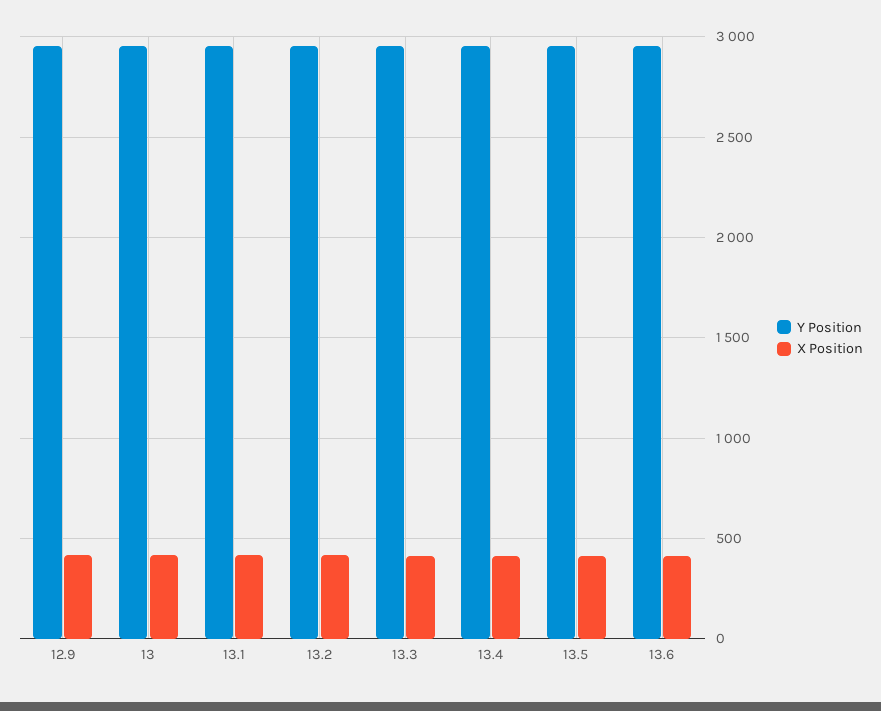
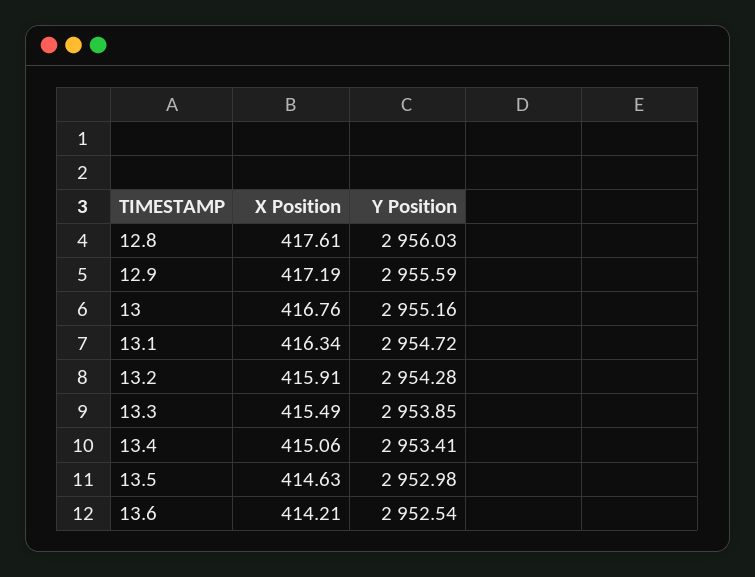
  {
    "Y Position": {
      "12.9": 2955.59,
      "13": 2955.16,
      "13.1": 2954.72,
      "13.2": 2954.28,
      "13.3": 2953.85,
      "13.4": 2953.41,
      "13.5": 2952.98,
-     "13.6": 2952.54
+     "13.6": 2952.54,
+     "12.8": 2956.03
    },
    "X Position": {
      "12.9": 417.19,
      "13": 416.76,
      "13.1": 416.34,
      "13.2": 415.91,
      "13.3": 415.49,
      "13.4": 415.06,
      "13.5": 414.63,
-     "13.6": 414.21
+     "13.6": 414.21,
+     "12.8": 417.61
    }
  }

